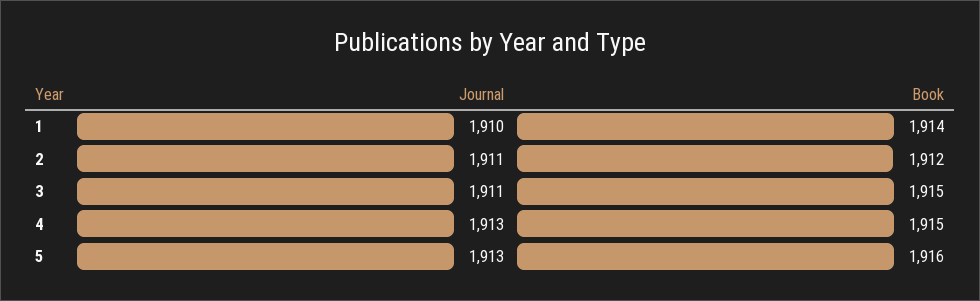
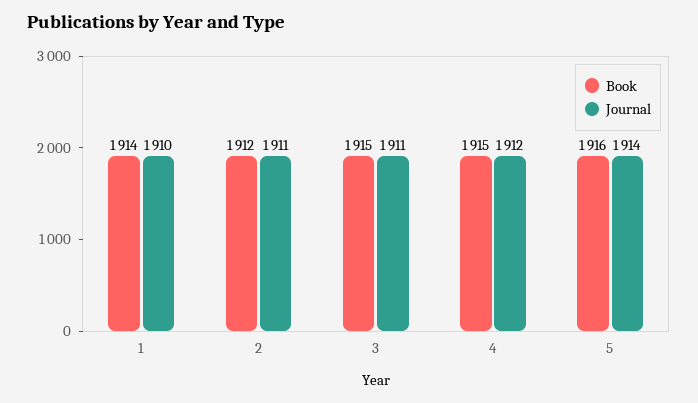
  {
    "Journal": {
      "1": 1910,
      "2": 1911,
      "3": 1911,
-     "4": 1913,
+     "4": 1912,
-     "5": 1913
+     "5": 1914
    },
    "Book": {
      "1": 1914,
      "2": 1912,
      "3": 1915,
      "4": 1915,
      "5": 1916
    }
  }

